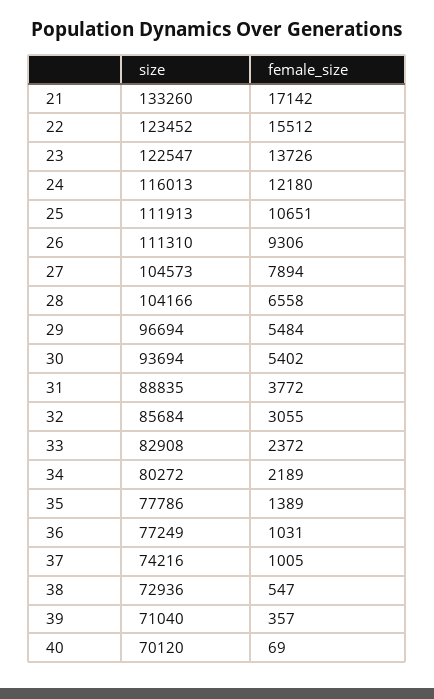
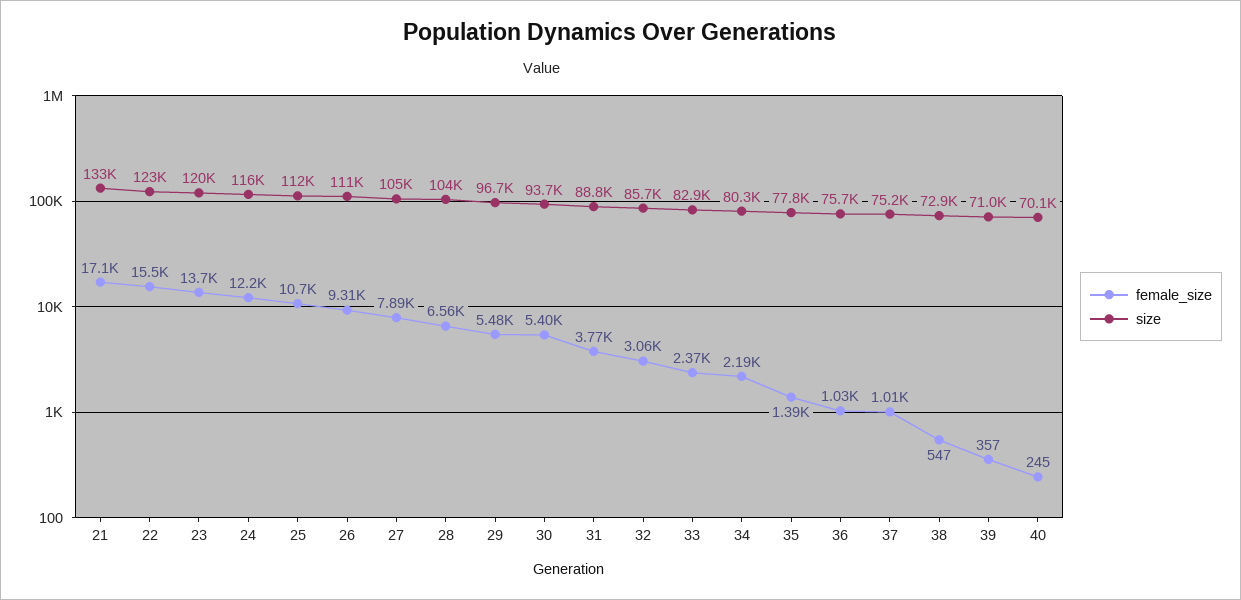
  {
    "size": {
      "21": 133260,
      "22": 123452,
-     "23": 122547,
+     "23": 120000,
      "24": 116013,
      "25": 111913,
      "26": 111310,
      "27": 104573,
      "28": 104166,
      "29": 96694,
      "30": 93694,
      "31": 88835,
      "32": 85684,
      "33": 82908,
      "34": 80272,
      "35": 77786,
-     "36": 77249,
+     "36": 75700,
-     "37": 74216,
+     "37": 75200,
      "38": 72936,
      "39": 71040,
      "40": 70120
    },
    "female_size": {
      "21": 17142,
      "22": 15512,
      "23": 13726,
      "24": 12180,
      "25": 10651,
      "26": 9306,
      "27": 7894,
      "28": 6558,
      "29": 5484,
      "30": 5402,
      "31": 3772,
      "32": 3055,
      "33": 2372,
      "34": 2189,
      "35": 1389,
      "36": 1031,
      "37": 1005,
      "38": 547,
      "39": 357,
-     "40": 69
+     "40": 245
    }
  }

